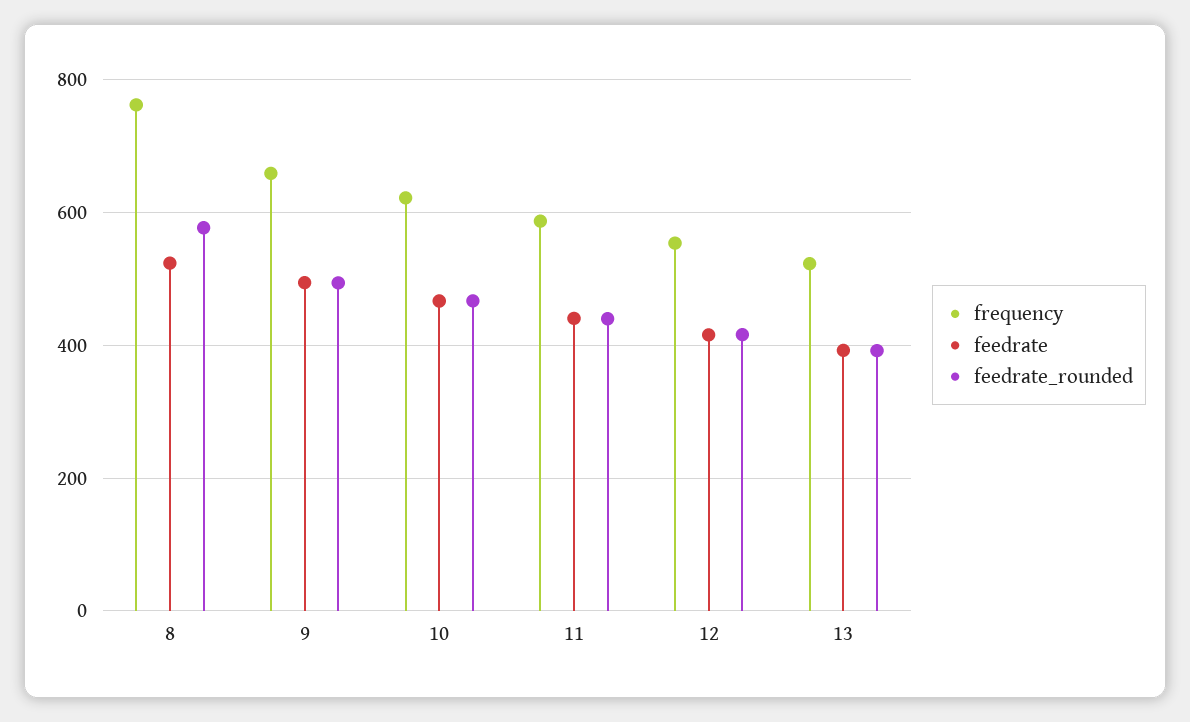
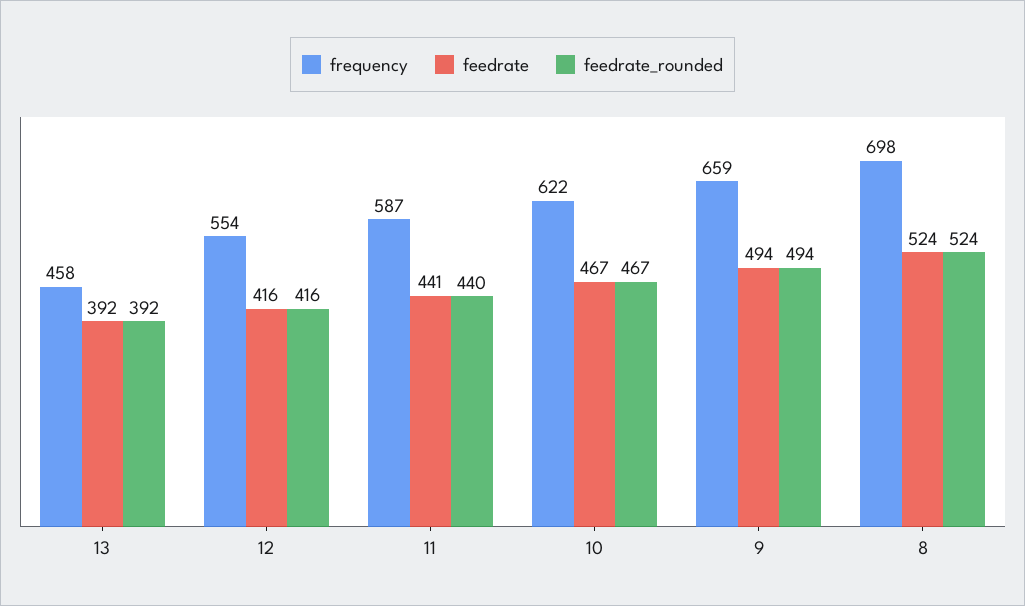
  {
    "frequency": {
-     "8": 760,
+     "8": 698,
      "9": 659,
      "10": 622,
      "11": 587,
      "12": 554,
-     "13": 520
+     "13": 458
    },
    "feedrate": {
      "8": 524,
      "9": 494,
      "10": 467,
      "11": 441,
      "12": 416,
      "13": 392
    },
    "feedrate_rounded": {
-     "8": 580,
+     "8": 524,
      "9": 494,
      "10": 467,
      "11": 440,
      "12": 416,
      "13": 392
    }
  }

